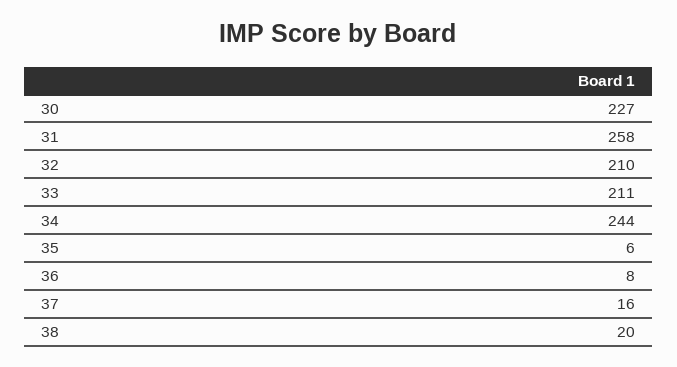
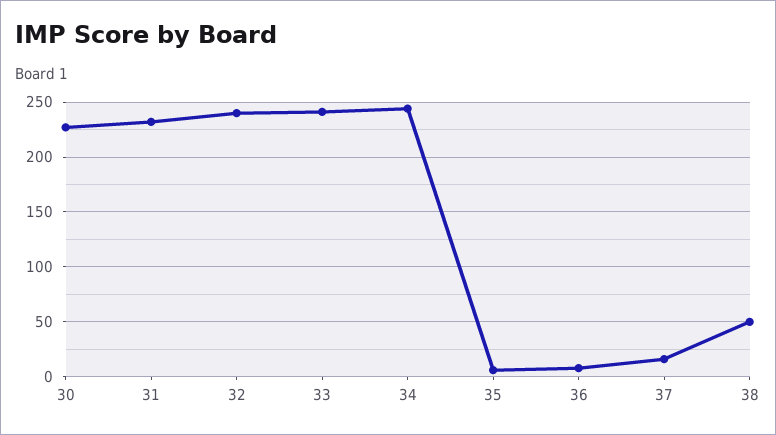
  {
    "30": 227,
-   "31": 258,
+   "31": 230,
-   "32": 210,
+   "32": 240,
-   "33": 211,
+   "33": 240,
    "34": 244,
    "35": 6,
    "36": 8,
    "37": 16,
-   "38": 20
+   "38": 50
  }

